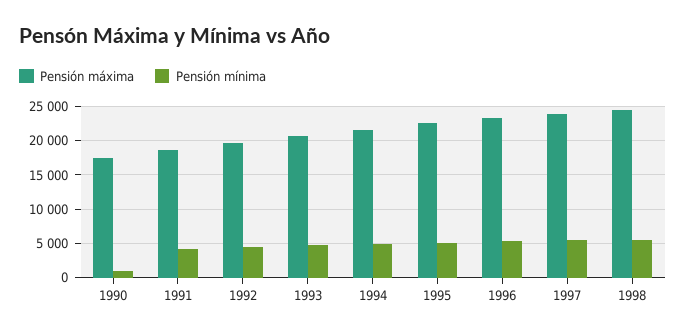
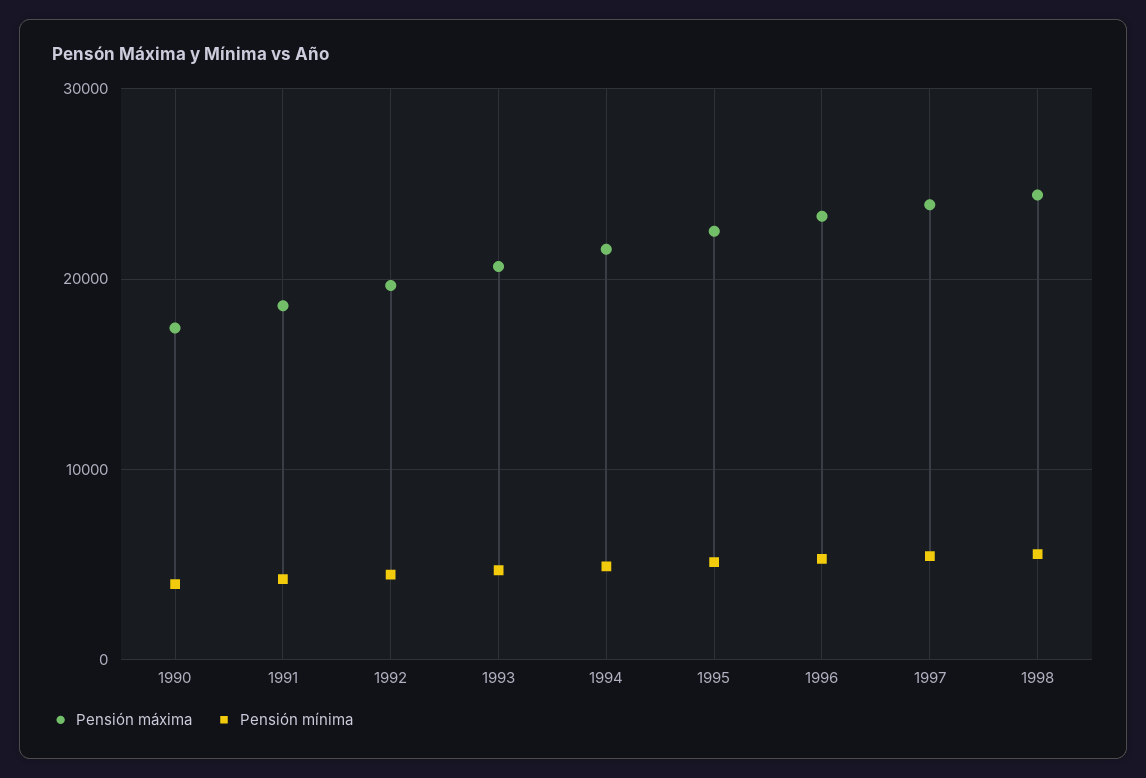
  {
    "Pensión máxima": {
      "1990": 17000,
      "1991": 19000,
      "1992": 20000,
      "1993": 21000,
      "1994": 22000,
      "1995": 23000,
      "1996": 23000,
      "1997": 24000,
      "1998": 24000
    },
    "Pensión mínima": {
-     "1990": 1000,
+     "1990": 4000,
      "1991": 4000,
      "1992": 4000,
      "1993": 5000,
      "1994": 5000,
      "1995": 5000,
      "1996": 5000,
      "1997": 5000,
      "1998": 6000
    }
  }

